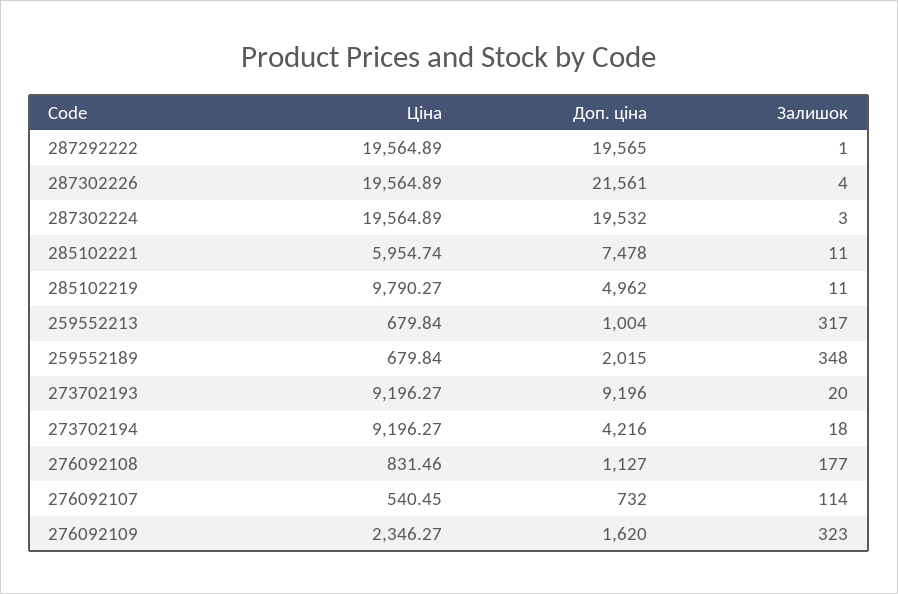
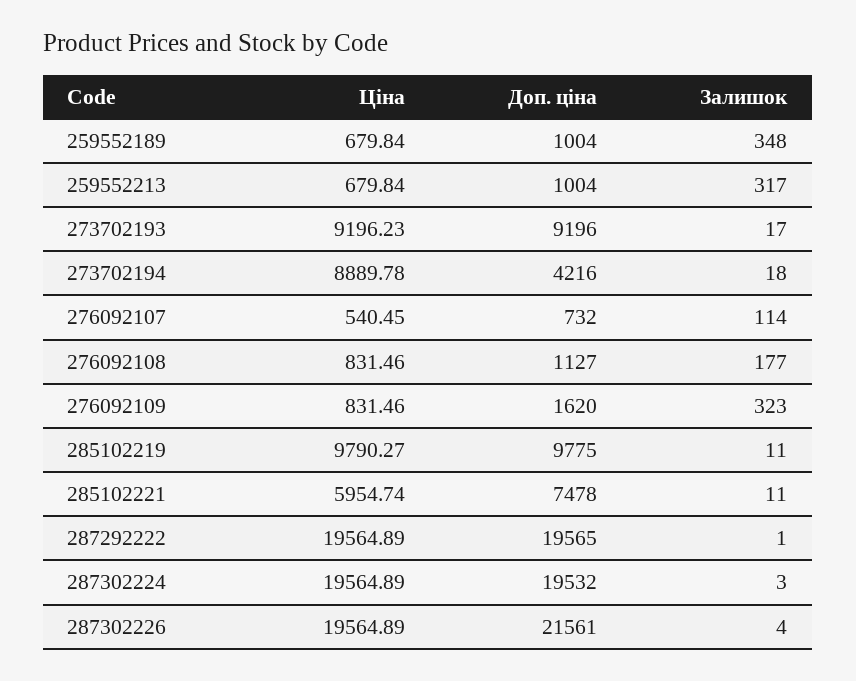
  {
    "Ціна": {
      "287292222": 19564.89,
      "287302226": 19564.89,
      "287302224": 19564.89,
      "285102221": 5954.74,
      "285102219": 9790.27,
      "259552213": 679.84,
      "259552189": 679.84,
-     "273702193": 9196.27,
+     "273702193": 9196.23,
-     "273702194": 9196.27,
+     "273702194": 8889.78,
      "276092108": 831.46,
      "276092107": 540.45,
-     "276092109": 2346.27
+     "276092109": 831.46
    },
    "Доп. ціна": {
      "287292222": 19565,
      "287302226": 21561,
      "287302224": 19532,
      "285102221": 7478,
-     "285102219": 4962,
+     "285102219": 9775,
      "259552213": 1004,
-     "259552189": 2015,
+     "259552189": 1004,
      "273702193": 9196,
      "273702194": 4216,
      "276092108": 1127,
      "276092107": 732,
      "276092109": 1620
    },
    "Залишок": {
      "287292222": 1,
      "287302226": 4,
      "287302224": 3,
      "285102221": 11,
      "285102219": 11,
      "259552213": 317,
      "259552189": 348,
-     "273702193": 20,
+     "273702193": 17,
      "273702194": 18,
      "276092108": 177,
      "276092107": 114,
      "276092109": 323
    }
  }

